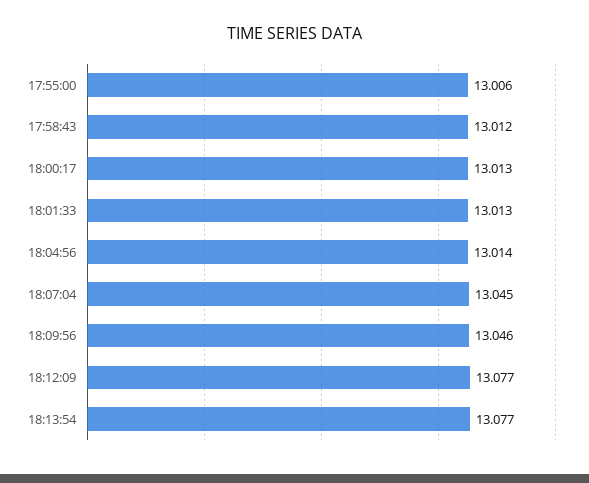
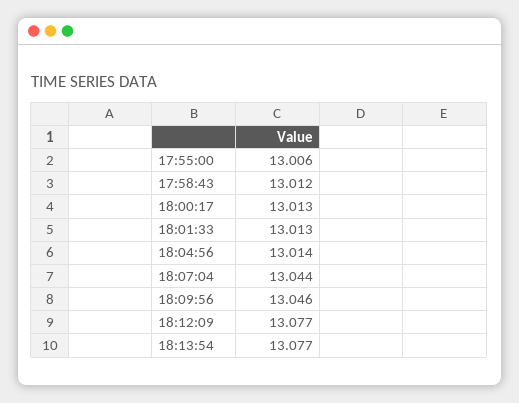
  {
    "17:55:00": 13.006,
    "17:58:43": 13.012,
    "18:00:17": 13.013,
    "18:01:33": 13.013,
    "18:04:56": 13.014,
-   "18:07:04": 13.045,
+   "18:07:04": 13.044,
    "18:09:56": 13.046,
    "18:12:09": 13.077,
    "18:13:54": 13.077
  }

